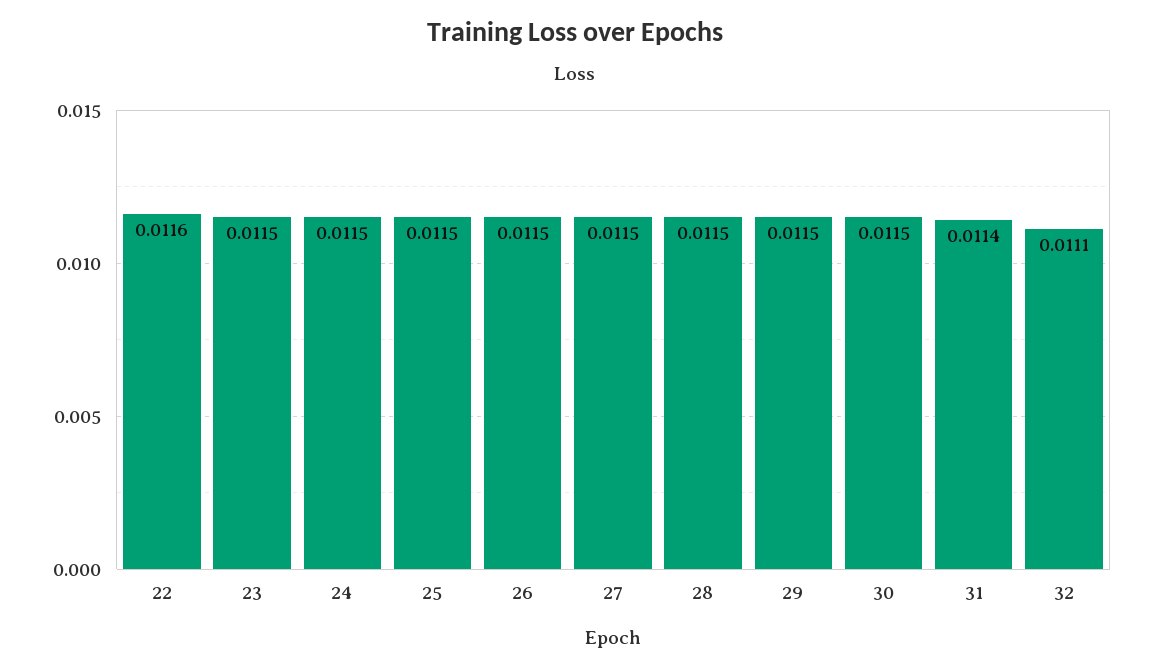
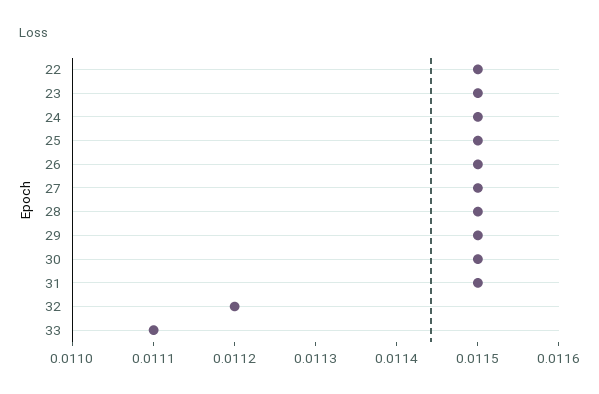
  {
-   "22": 0.0116,
+   "22": 0.0115,
    "23": 0.0115,
    "24": 0.0115,
    "25": 0.0115,
    "26": 0.0115,
    "27": 0.0115,
    "28": 0.0115,
    "29": 0.0115,
    "30": 0.0115,
-   "31": 0.0114,
+   "31": 0.0115,
-   "32": 0.0111
+   "32": 0.0112,
+   "33": 0.0111
  }

